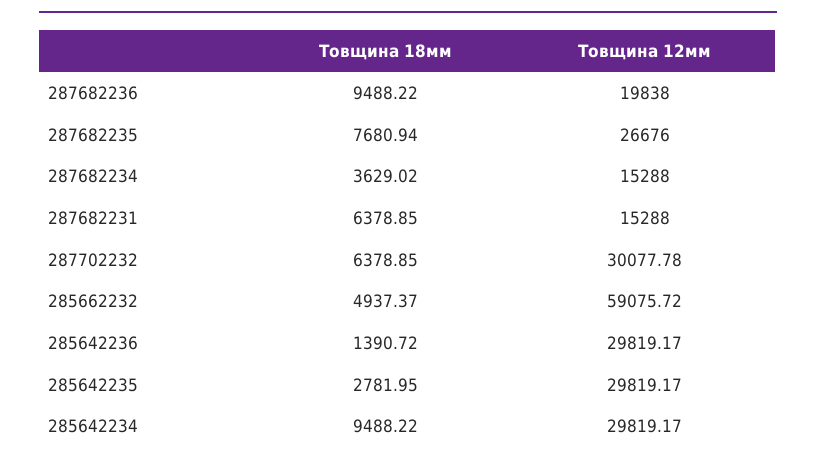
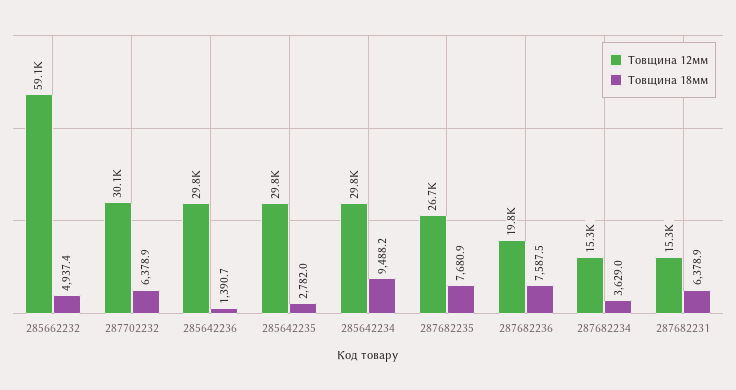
  {
    "Товщина 18мм": {
-     "287682236": 9488.22,
+     "287682236": 7587.5,
      "287682235": 7680.94,
      "287682234": 3629.02,
      "287682231": 6378.85,
      "287702232": 6378.85,
      "285662232": 4937.37,
      "285642236": 1390.72,
      "285642235": 2781.95,
      "285642234": 9488.22
    },
    "Товщина 12мм": {
      "287682236": 19838,
      "287682235": 26676,
      "287682234": 15288,
      "287682231": 15288,
      "287702232": 30077.78,
      "285662232": 59075.72,
      "285642236": 29819.17,
      "285642235": 29819.17,
      "285642234": 29819.17
    }
  }

